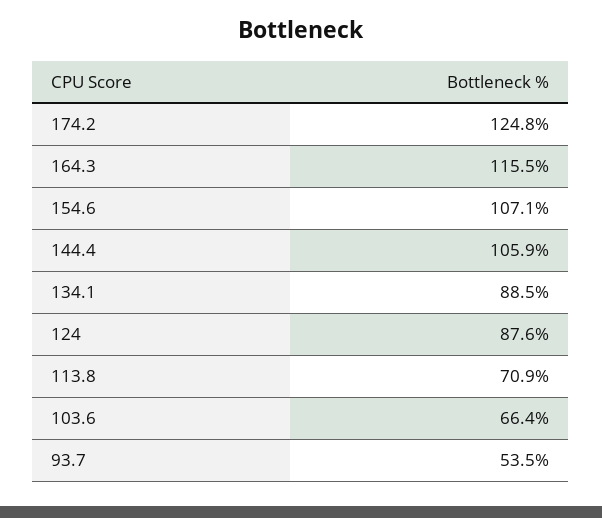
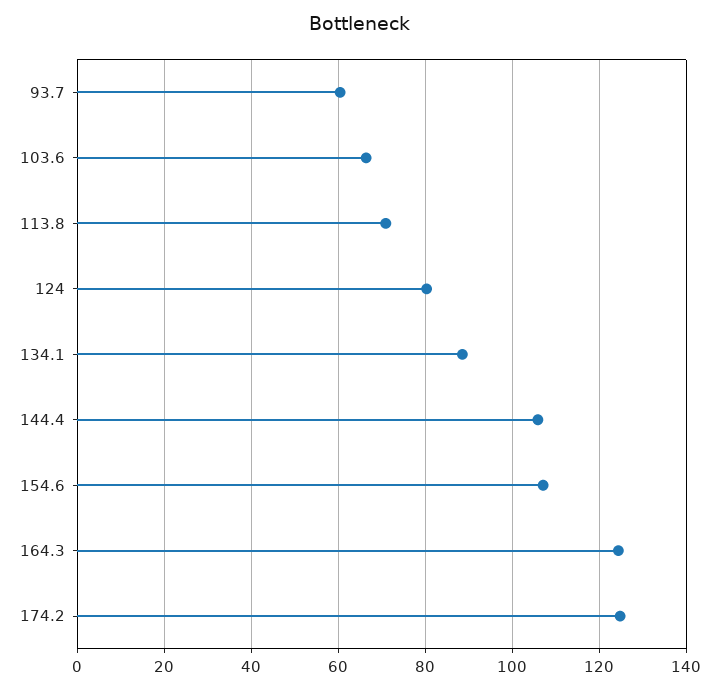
  {
    "174.2": 124.8,
-   "164.3": 115.5,
+   "164.3": 124,
    "154.6": 107.1,
    "144.4": 105.9,
    "134.1": 88.5,
-   "124": 87.6,
+   "124": 80,
    "113.8": 70.9,
    "103.6": 66.4,
-   "93.7": 53.5
+   "93.7": 60
  }

